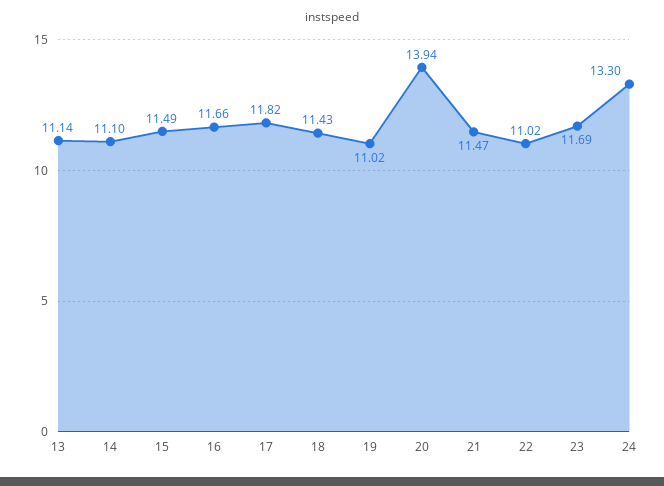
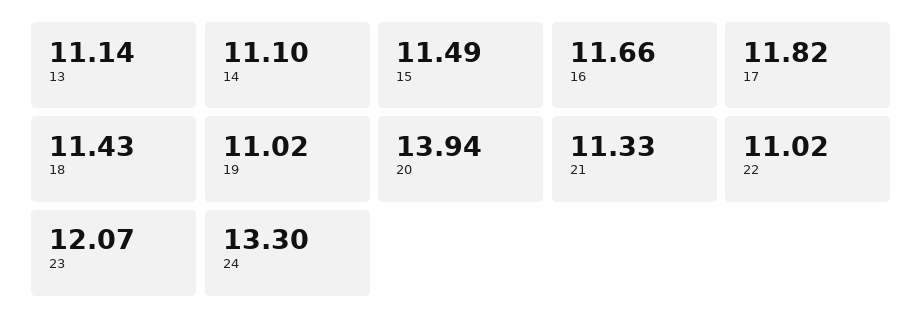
  {
    "13": 11.14,
    "14": 11.1,
    "15": 11.49,
    "16": 11.66,
    "17": 11.82,
    "18": 11.43,
    "19": 11.02,
    "20": 13.94,
-   "21": 11.47,
+   "21": 11.33,
    "22": 11.02,
-   "23": 11.69,
+   "23": 12.07,
    "24": 13.3
  }

